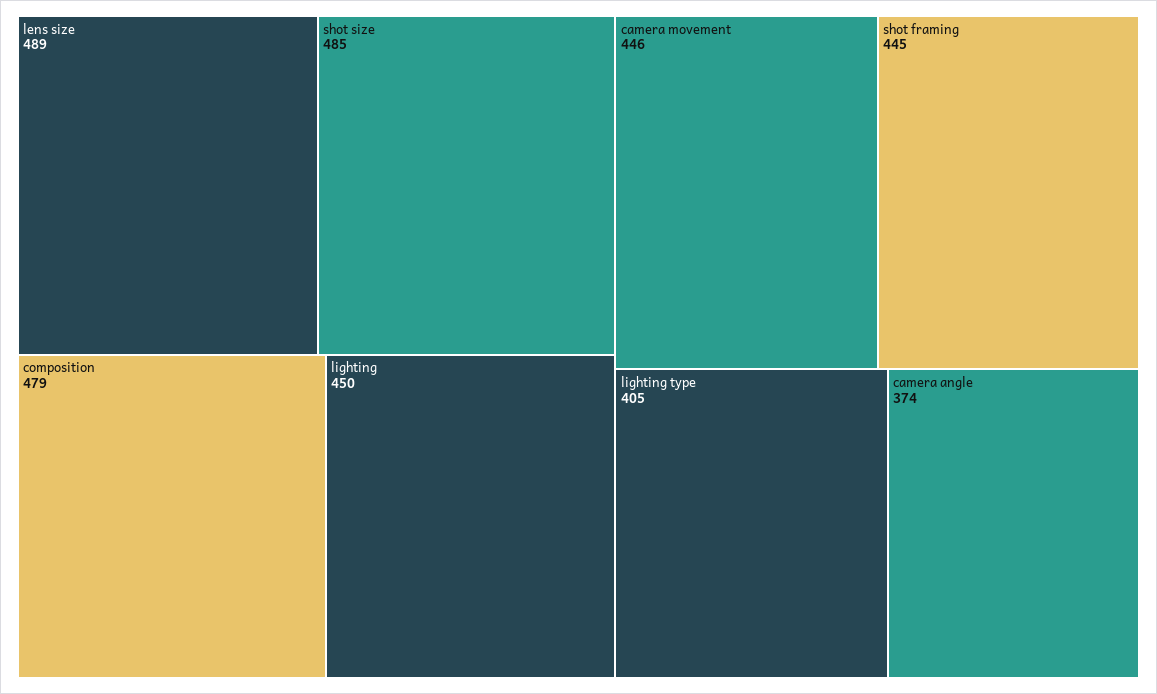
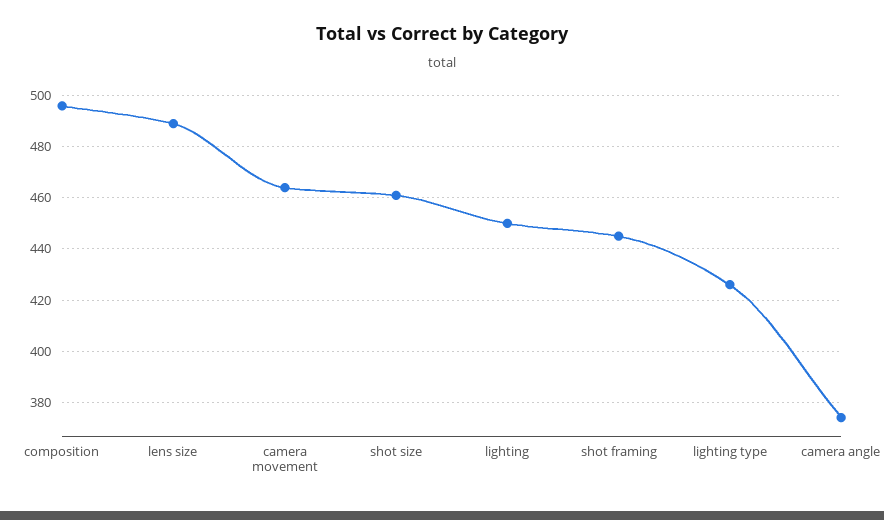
  {
    "lens size": 489,
-   "shot size": 485,
+   "shot size": 460,
-   "composition": 479,
+   "composition": 495,
    "lighting": 450,
-   "camera movement": 446,
+   "camera movement": 465,
    "shot framing": 445,
-   "lighting type": 405,
+   "lighting type": 425,
    "camera angle": 374
  }

